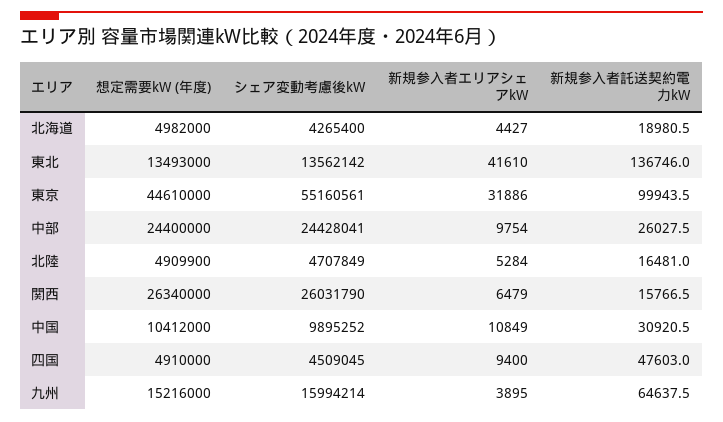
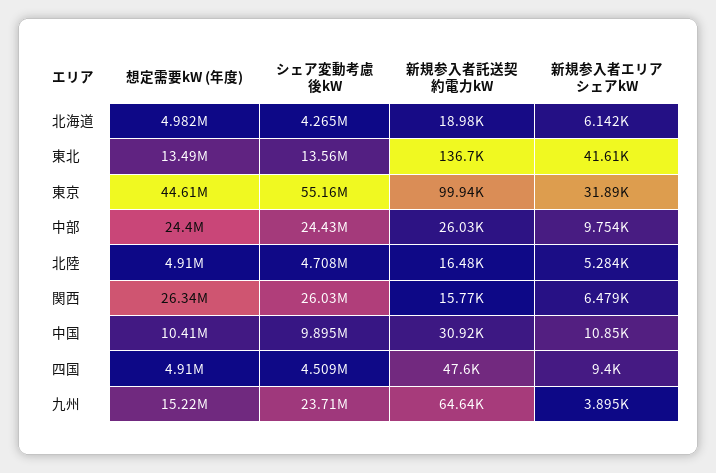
  {
    "想定需要kW (年度)": {
      "北海道": 4982000,
      "東北": 13493000,
      "東京": 44610000,
      "中部": 24400000,
      "北陸": 4909900,
      "関西": 26340000,
      "中国": 10412000,
      "四国": 4910000,
      "九州": 15216000
    },
    "シェア変動考慮後kW": {
      "北海道": 4265400,
      "東北": 13562142,
      "東京": 55160561,
      "中部": 24428041,
      "北陸": 4707849,
      "関西": 26031790,
      "中国": 9895252,
      "四国": 4509045,
-     "九州": 15994214
+     "九州": 23710000
    },
    "新規参入者エリアシェアkW": {
-     "北海道": 4427,
+     "北海道": 6142,
      "東北": 41610,
      "東京": 31886,
      "中部": 9754,
      "北陸": 5284,
      "関西": 6479,
      "中国": 10849,
      "四国": 9400,
      "九州": 3895
    },
    "新規参入者託送契約電力kW": {
      "北海道": 18980.5,
      "東北": 136746,
      "東京": 99943.5,
      "中部": 26027.5,
      "北陸": 16481,
      "関西": 15766.5,
      "中国": 30920.5,
      "四国": 47603,
      "九州": 64637.5
    }
  }

